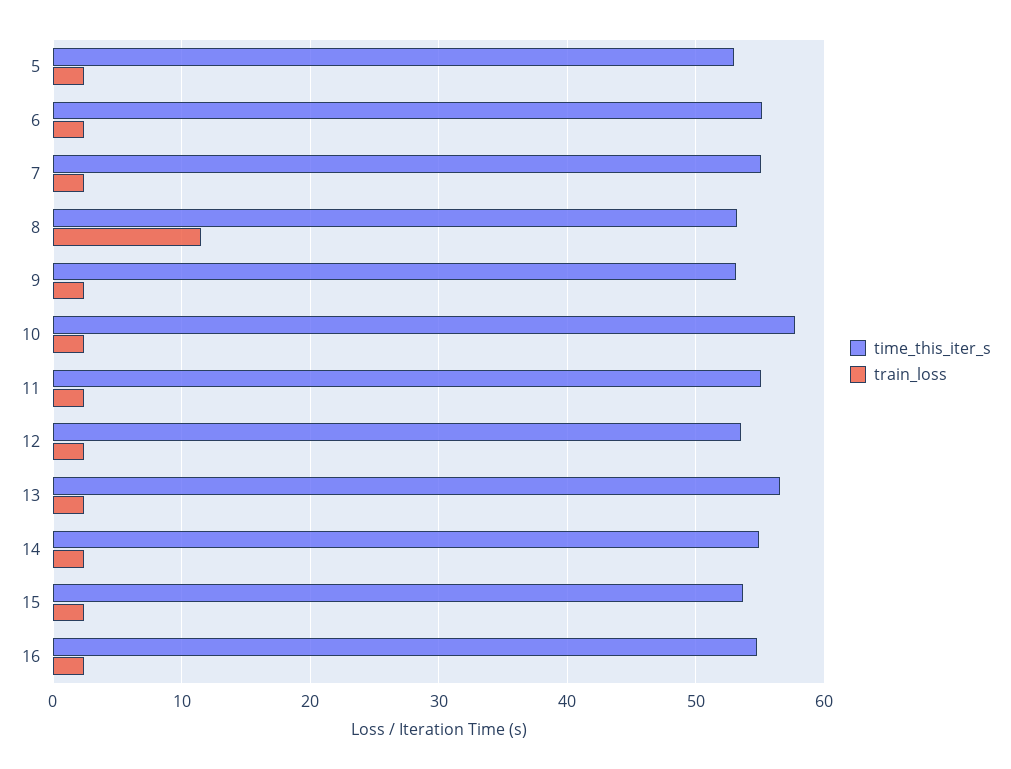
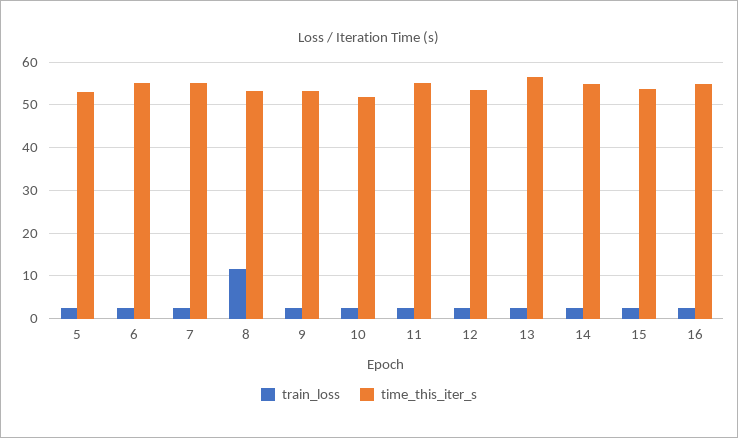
  {
    "time_this_iter_s": {
      "5": 53,
      "6": 55,
      "7": 55,
      "8": 53,
      "9": 53,
-     "10": 58,
+     "10": 52,
      "11": 55,
      "12": 54,
      "13": 57,
      "14": 55,
      "15": 54,
      "16": 55
    },
    "train_loss": {
      "5": 2,
      "6": 2,
      "7": 2,
      "8": 12,
      "9": 2,
      "10": 2,
      "11": 2,
      "12": 2,
      "13": 2,
      "14": 2,
      "15": 2,
      "16": 2
    }
  }

